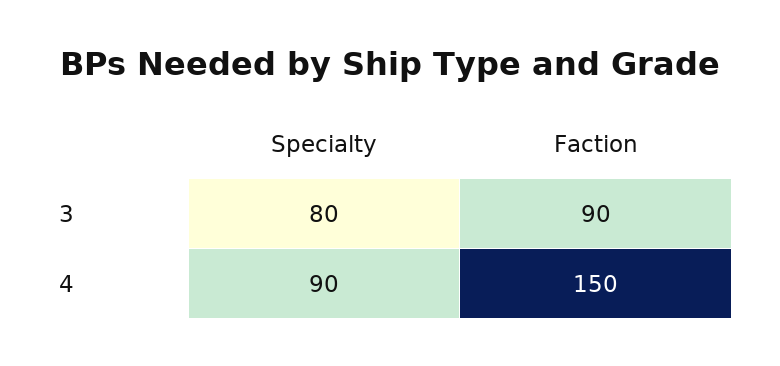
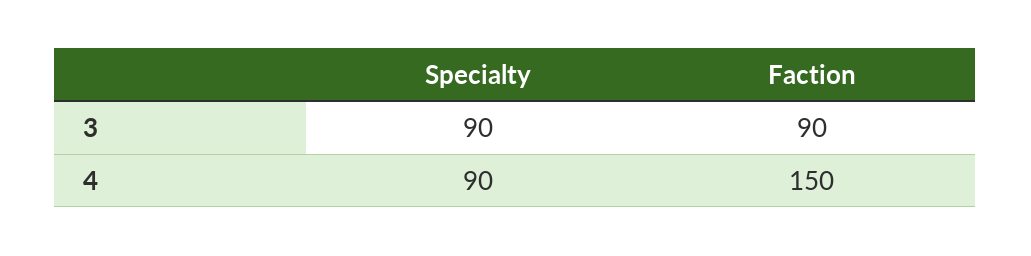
  {
    "Specialty": {
-     "3": 80,
+     "3": 90,
      "4": 90
    },
    "Faction": {
      "3": 90,
      "4": 150
    }
  }

